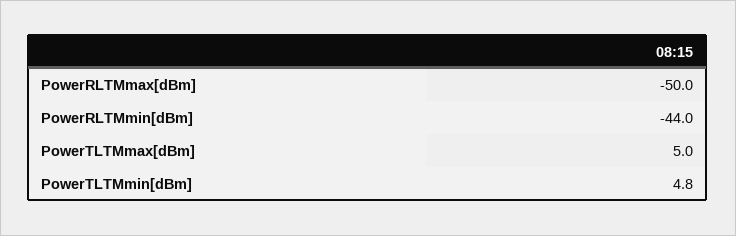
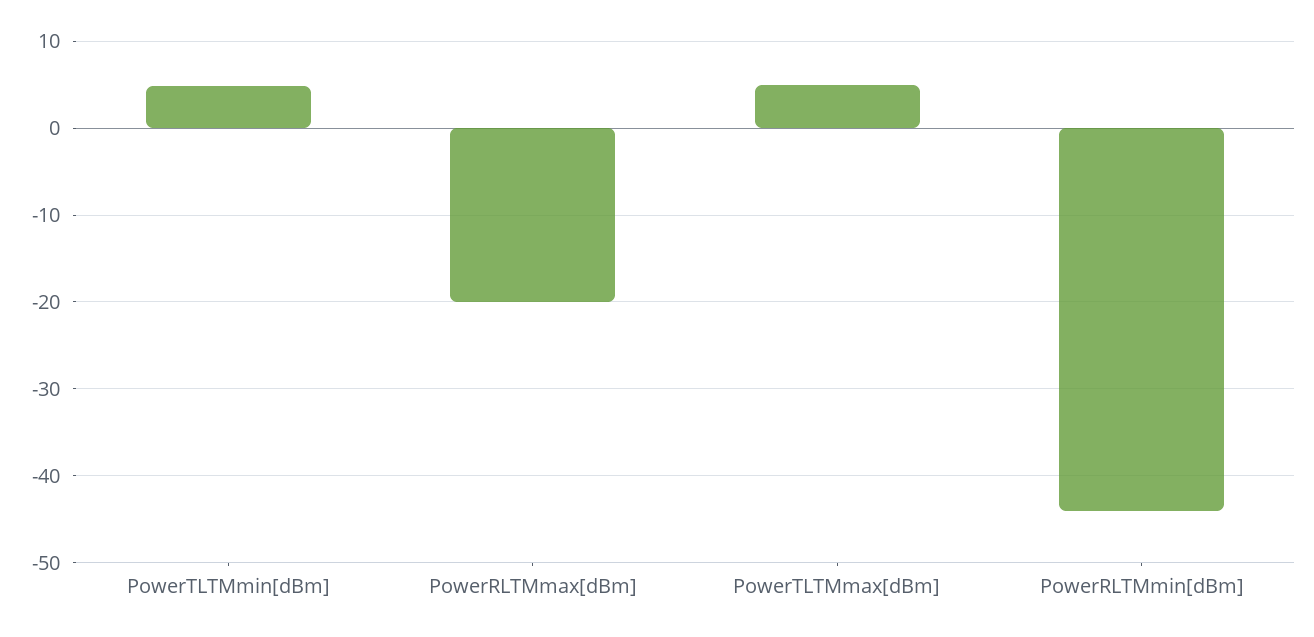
  {
-   "PowerRLTMmax[dBm]": -50,
+   "PowerRLTMmax[dBm]": -20,
    "PowerRLTMmin[dBm]": -44,
    "PowerTLTMmax[dBm]": 5,
    "PowerTLTMmin[dBm]": 4.8
  }

